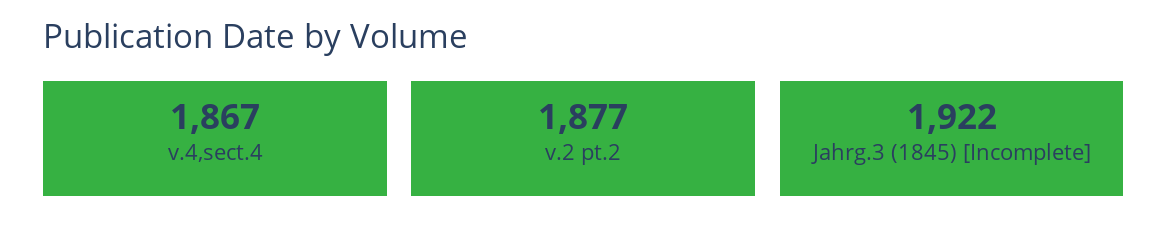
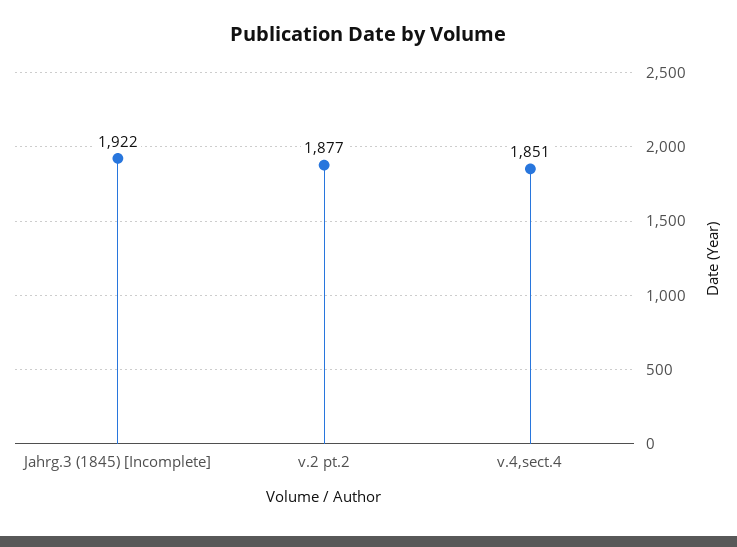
  {
-   "v.4,sect.4": 1867,
+   "v.4,sect.4": 1851,
    "v.2 pt.2": 1877,
    "Jahrg.3 (1845) [Incomplete]": 1922
  }

